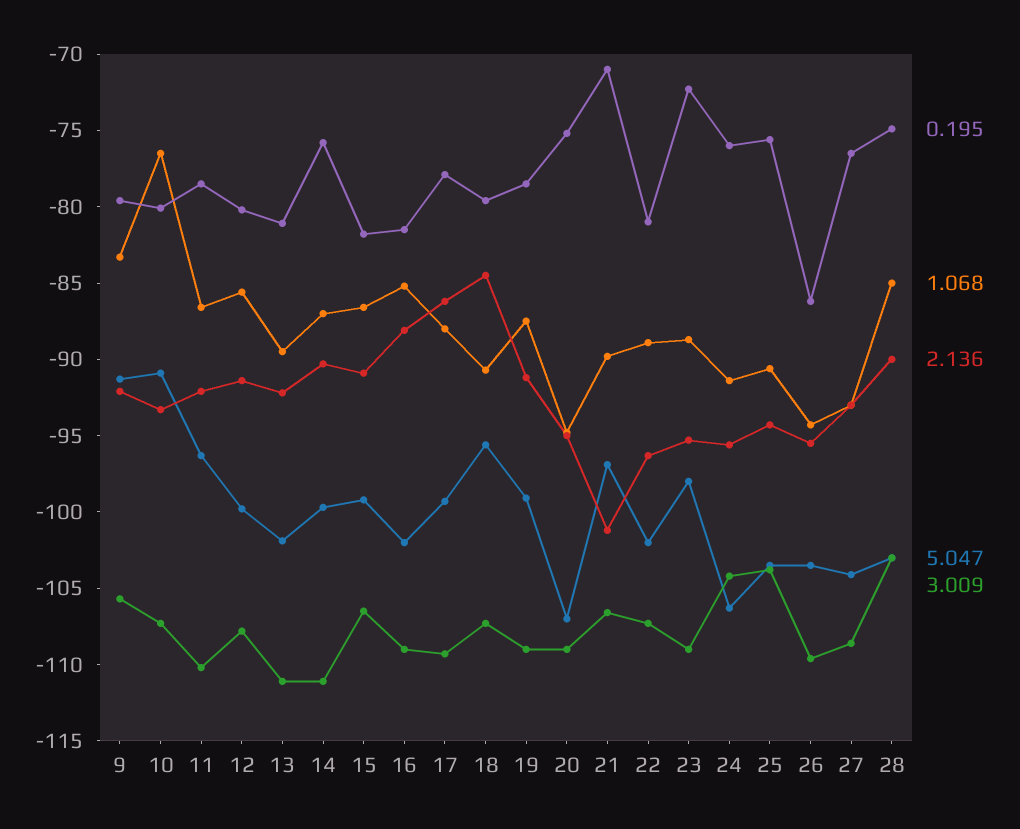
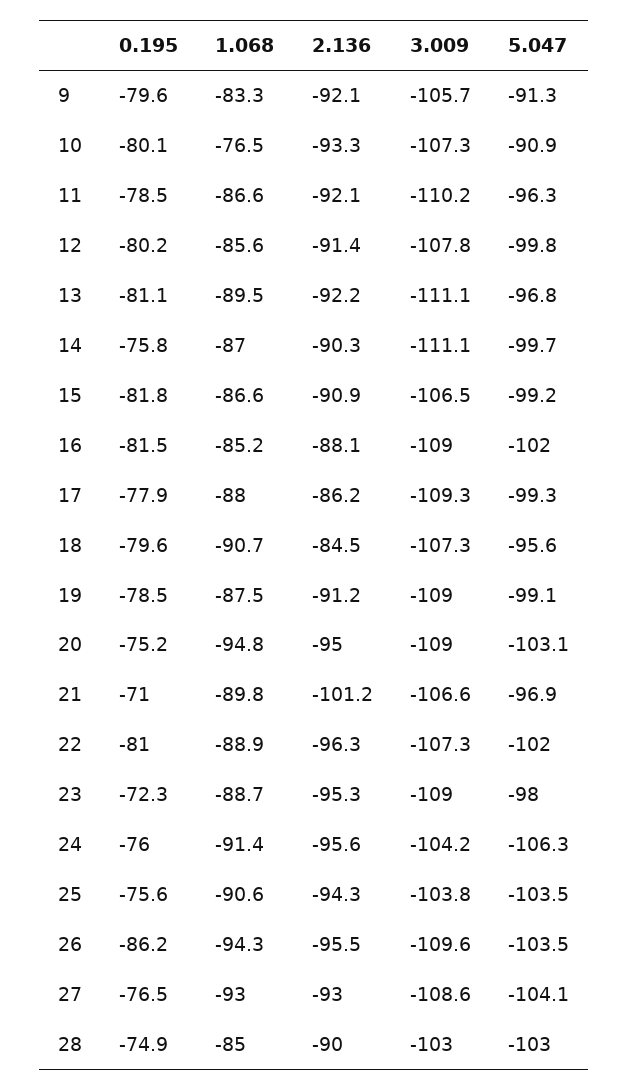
  {
    "0.195": {
      "9": -79.6,
      "10": -80.1,
      "11": -78.5,
      "12": -80.2,
      "13": -81.1,
      "14": -75.8,
      "15": -81.8,
      "16": -81.5,
      "17": -77.9,
      "18": -79.6,
      "19": -78.5,
      "20": -75.2,
      "21": -71,
      "22": -81,
      "23": -72.3,
      "24": -76,
      "25": -75.6,
      "26": -86.2,
      "27": -76.5,
      "28": -74.9
    },
    "1.068": {
      "9": -83.3,
      "10": -76.5,
      "11": -86.6,
      "12": -85.6,
      "13": -89.5,
      "14": -87,
      "15": -86.6,
      "16": -85.2,
      "17": -88,
      "18": -90.7,
      "19": -87.5,
      "20": -94.8,
      "21": -89.8,
      "22": -88.9,
      "23": -88.7,
      "24": -91.4,
      "25": -90.6,
      "26": -94.3,
      "27": -93,
      "28": -85
    },
    "2.136": {
      "9": -92.1,
      "10": -93.3,
      "11": -92.1,
      "12": -91.4,
      "13": -92.2,
      "14": -90.3,
      "15": -90.9,
      "16": -88.1,
      "17": -86.2,
      "18": -84.5,
      "19": -91.2,
      "20": -95,
      "21": -101.2,
      "22": -96.3,
      "23": -95.3,
      "24": -95.6,
      "25": -94.3,
      "26": -95.5,
      "27": -93,
      "28": -90
    },
    "5.047": {
      "9": -91.3,
      "10": -90.9,
      "11": -96.3,
      "12": -99.8,
-     "13": -102,
+     "13": -96.8,
      "14": -99.7,
      "15": -99.2,
      "16": -102,
      "17": -99.3,
      "18": -95.6,
      "19": -99.1,
-     "20": -107,
+     "20": -103.1,
      "21": -96.9,
      "22": -102,
      "23": -98,
      "24": -106.3,
      "25": -103.5,
      "26": -103.5,
      "27": -104.1,
      "28": -103
    },
    "3.009": {
      "9": -105.7,
      "10": -107.3,
      "11": -110.2,
      "12": -107.8,
      "13": -111.1,
      "14": -111.1,
      "15": -106.5,
      "16": -109,
      "17": -109.3,
      "18": -107.3,
      "19": -109,
      "20": -109,
      "21": -106.6,
      "22": -107.3,
      "23": -109,
      "24": -104.2,
      "25": -103.8,
      "26": -109.6,
      "27": -108.6,
      "28": -103
    }
  }

